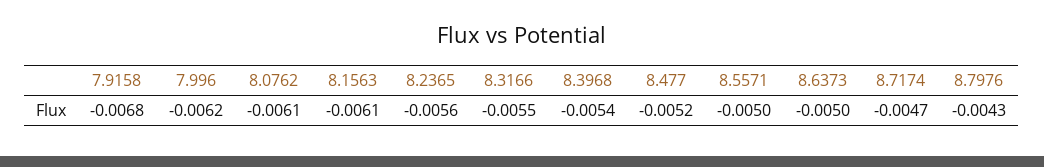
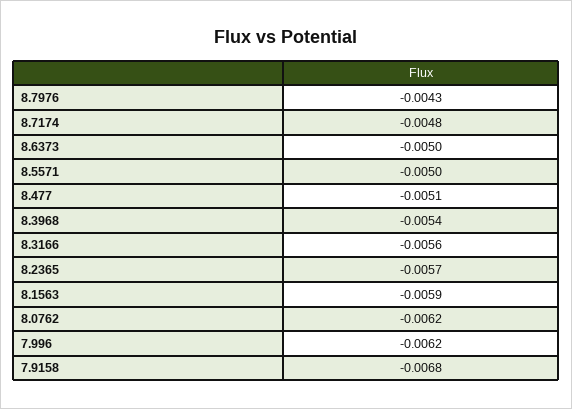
  {
    "7.9158": -0.0068,
    "7.996": -0.0062,
-   "8.0762": -0.0061,
+   "8.0762": -0.0062,
-   "8.1563": -0.0061,
+   "8.1563": -0.0059,
-   "8.2365": -0.0056,
+   "8.2365": -0.0057,
-   "8.3166": -0.0055,
+   "8.3166": -0.0056,
    "8.3968": -0.0054,
-   "8.477": -0.0052,
+   "8.477": -0.0051,
    "8.5571": -0.005,
    "8.6373": -0.005,
-   "8.7174": -0.0047,
+   "8.7174": -0.0048,
    "8.7976": -0.0043
  }

